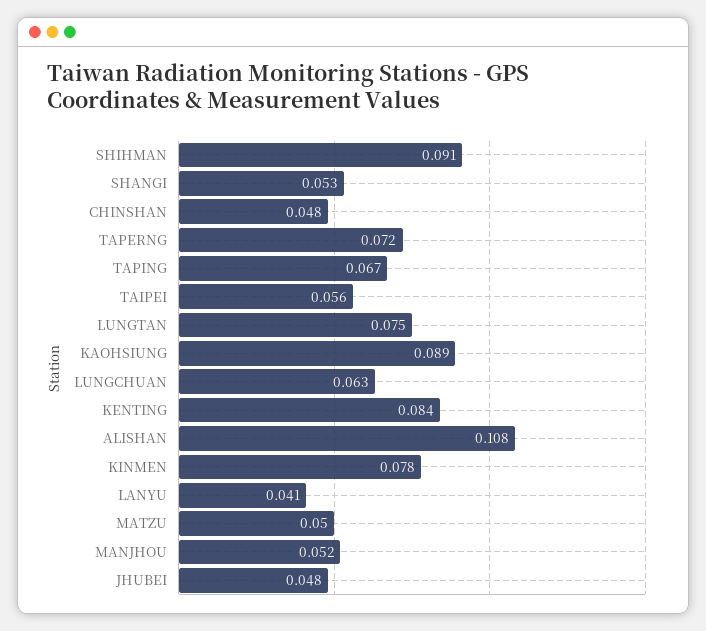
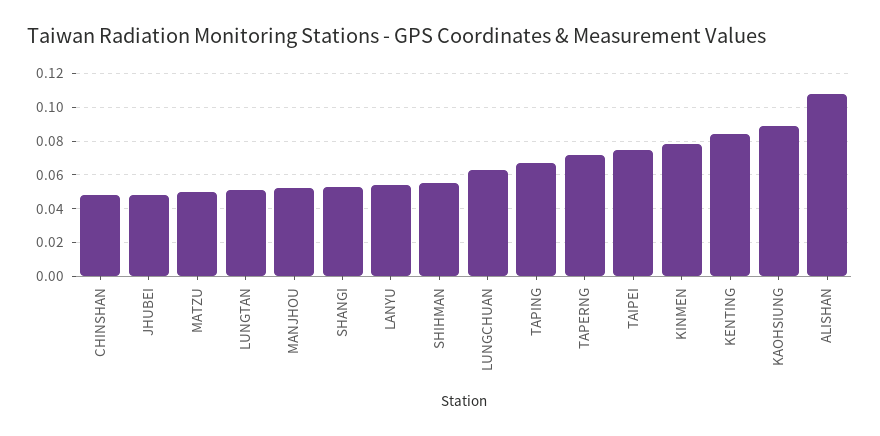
  {
-   "SHIHMAN": 0.091,
+   "SHIHMAN": 0.055,
    "SHANGI": 0.053,
    "CHINSHAN": 0.048,
    "TAPERNG": 0.072,
    "TAPING": 0.067,
-   "TAIPEI": 0.056,
+   "TAIPEI": 0.075,
-   "LUNGTAN": 0.075,
+   "LUNGTAN": 0.05,
    "KAOHSIUNG": 0.089,
    "LUNGCHUAN": 0.063,
    "KENTING": 0.084,
    "ALISHAN": 0.108,
    "KINMEN": 0.078,
-   "LANYU": 0.041,
+   "LANYU": 0.055,
    "MATZU": 0.05,
    "MANJHOU": 0.052,
    "JHUBEI": 0.048
  }

